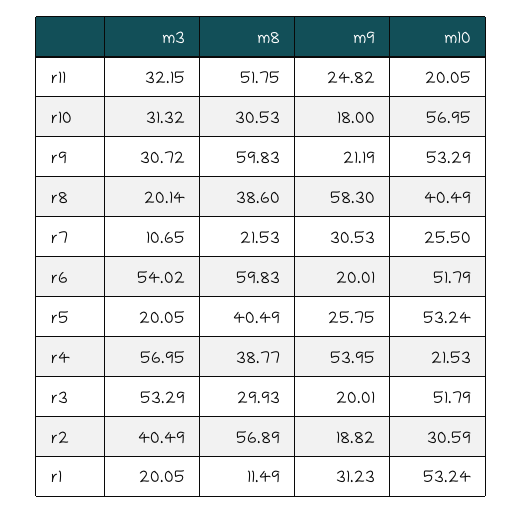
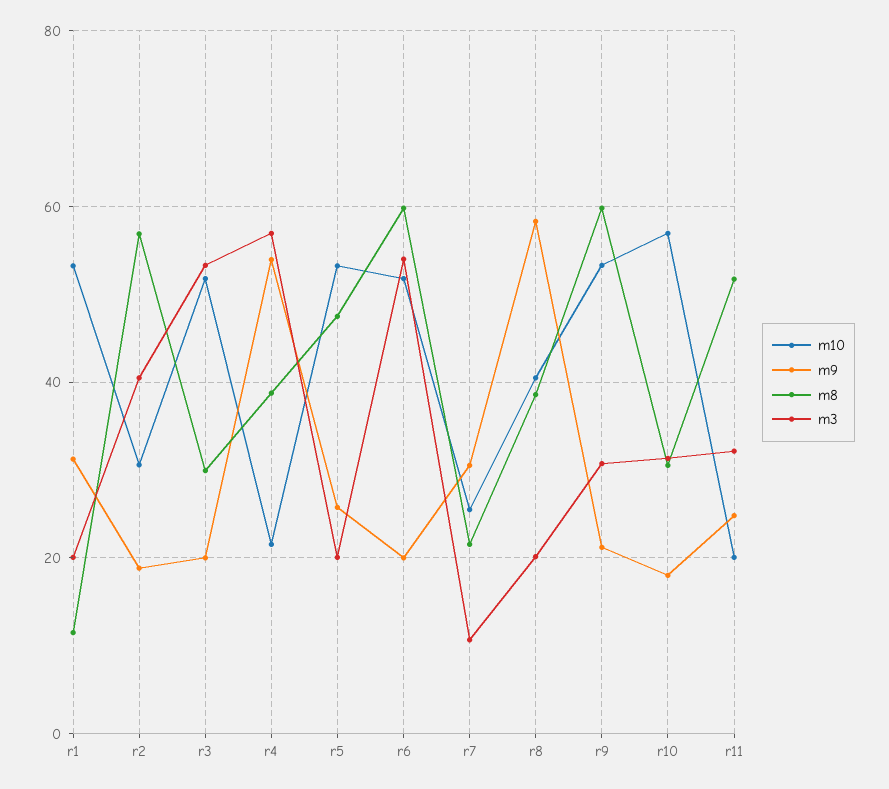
  {
    "m3": {
      "r11": 32.15,
      "r10": 31.32,
      "r9": 30.72,
      "r8": 20.14,
      "r7": 10.65,
      "r6": 54.02,
      "r5": 20.05,
      "r4": 56.95,
      "r3": 53.29,
      "r2": 40.49,
      "r1": 20.05
    },
    "m8": {
      "r11": 51.75,
      "r10": 30.53,
      "r9": 59.83,
      "r8": 38.6,
      "r7": 21.53,
      "r6": 59.83,
-     "r5": 40.49,
+     "r5": 48,
      "r4": 38.77,
      "r3": 29.93,
      "r2": 56.89,
      "r1": 11.49
    },
    "m9": {
      "r11": 24.82,
      "r10": 18,
      "r9": 21.19,
      "r8": 58.3,
      "r7": 30.53,
      "r6": 20.01,
      "r5": 25.75,
      "r4": 53.95,
      "r3": 20.01,
      "r2": 18.82,
      "r1": 31.23
    },
    "m10": {
      "r11": 20.05,
      "r10": 56.95,
      "r9": 53.29,
      "r8": 40.49,
      "r7": 25.5,
      "r6": 51.79,
      "r5": 53.24,
      "r4": 21.53,
      "r3": 51.79,
      "r2": 30.59,
      "r1": 53.24
    }
  }

